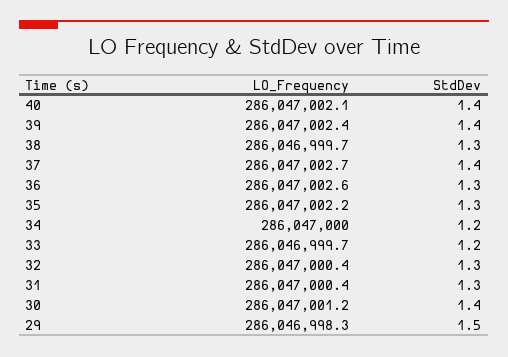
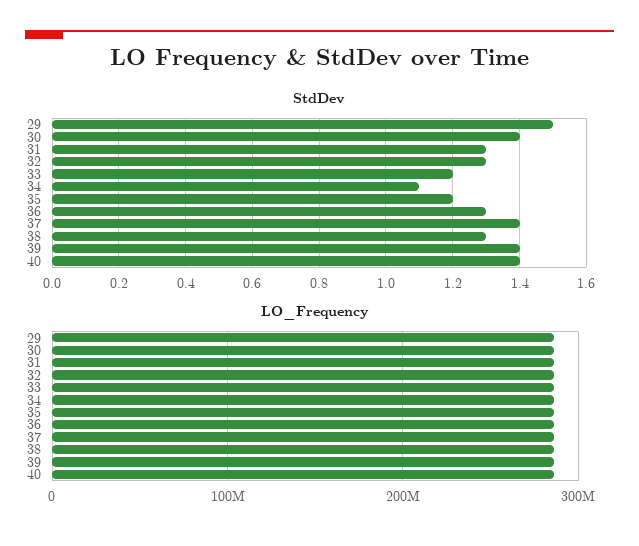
  {
    "LO_Frequency": {
      "40": 286047002.1,
      "39": 286047002.4,
      "38": 286046999.7,
      "37": 286047002.7,
      "36": 286047002.6,
      "35": 286047002.2,
      "34": 286047000,
      "33": 286046999.7,
      "32": 286047000.4,
      "31": 286047000.4,
      "30": 286047001.2,
      "29": 286046998.3
    },
    "StdDev": {
      "40": 1.4,
      "39": 1.4,
      "38": 1.3,
      "37": 1.4,
      "36": 1.3,
-     "35": 1.3,
+     "35": 1.2,
-     "34": 1.2,
+     "34": 1.1,
      "33": 1.2,
      "32": 1.3,
      "31": 1.3,
      "30": 1.4,
      "29": 1.5
    }
  }

